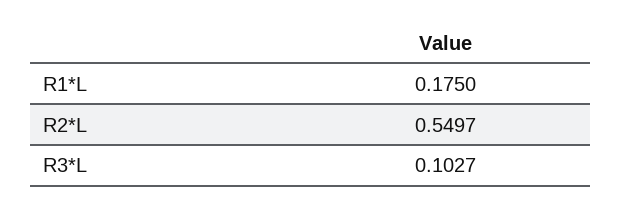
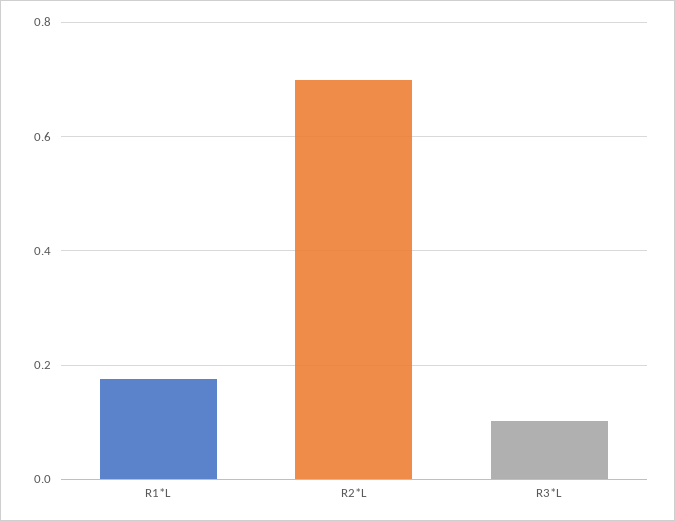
  {
    "R1*L": 0.175,
-   "R2*L": 0.5497,
+   "R2*L": 0.7,
    "R3*L": 0.1027
  }

